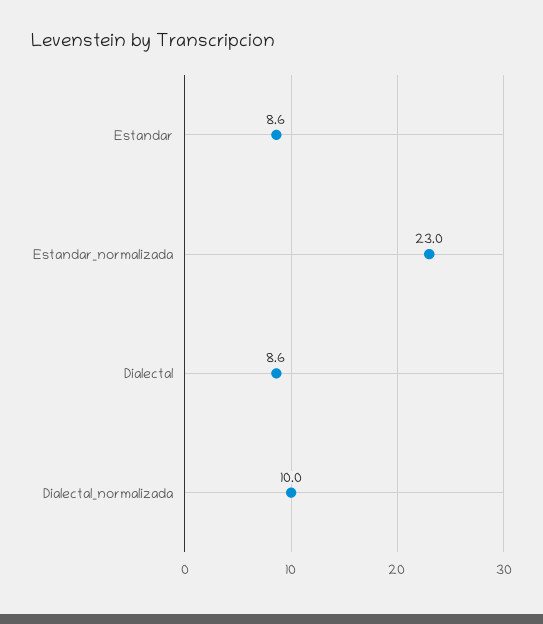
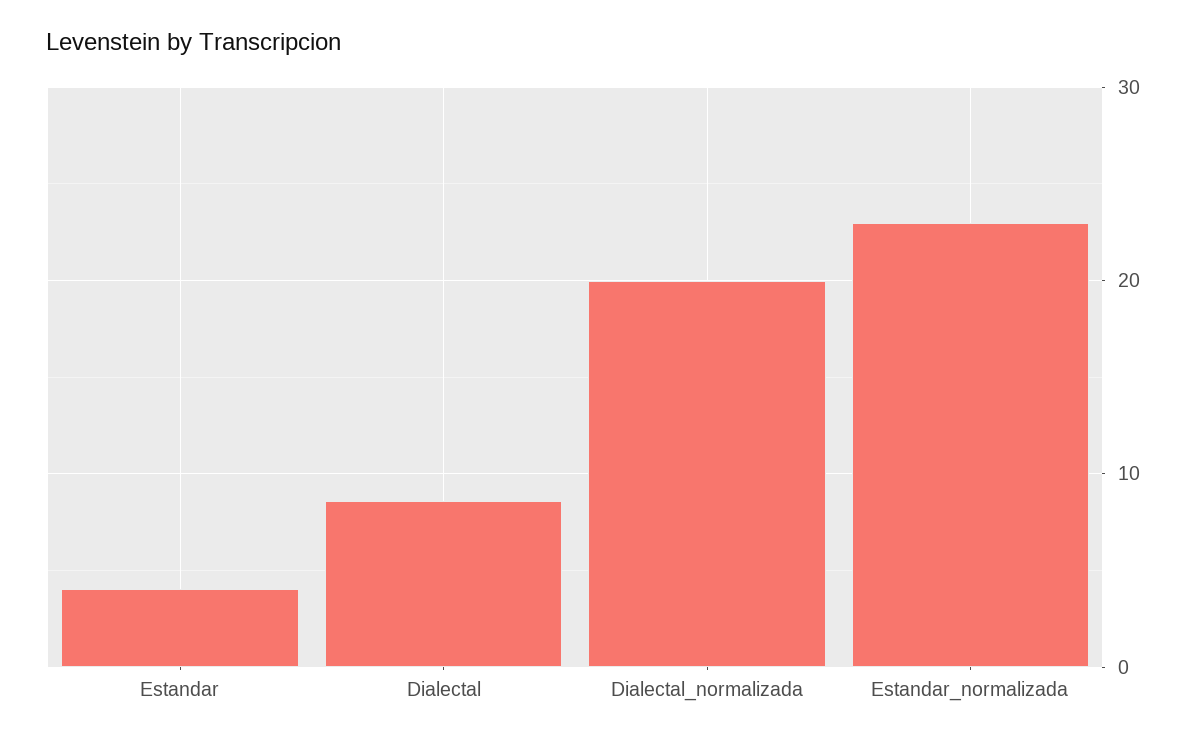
  {
-   "Estandar": 8.6,
+   "Estandar": 4,
    "Estandar_normalizada": 23,
    "Dialectal": 8.6,
-   "Dialectal_normalizada": 10
+   "Dialectal_normalizada": 20
  }

